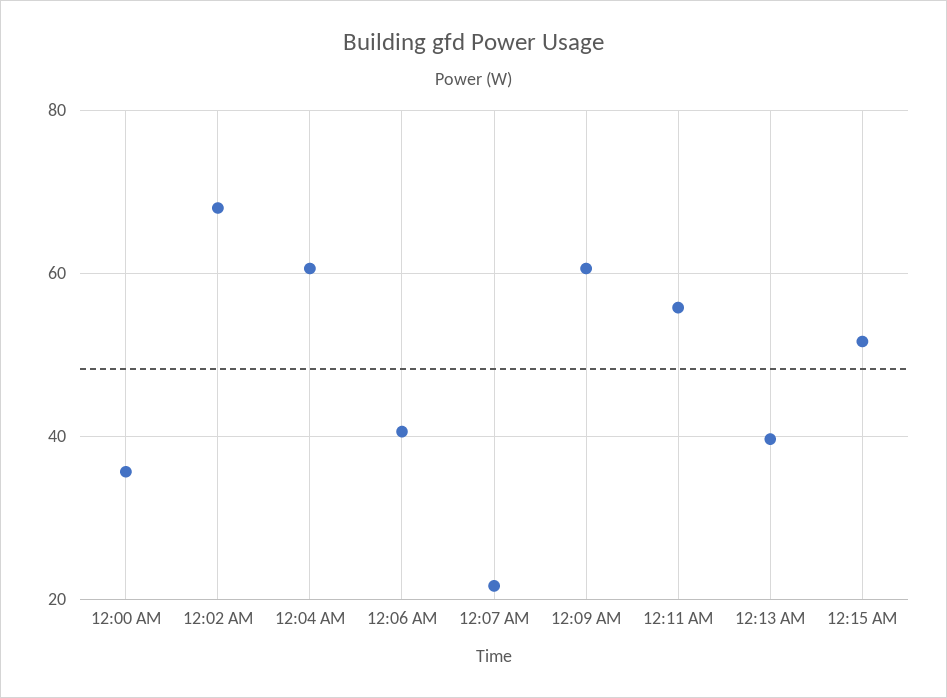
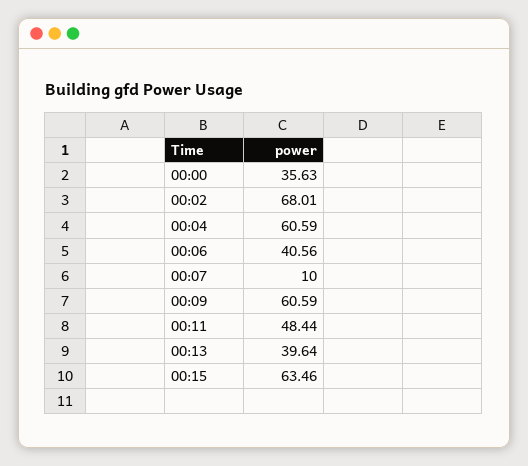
  {
    "12:00 AM": 35.63,
    "12:02 AM": 68.01,
    "12:04 AM": 60.59,
    "12:06 AM": 40.56,
-   "12:07 AM": 22,
+   "12:07 AM": 10,
    "12:09 AM": 60.59,
-   "12:11 AM": 56,
+   "12:11 AM": 48.44,
    "12:13 AM": 39.64,
-   "12:15 AM": 52
+   "12:15 AM": 63.46
  }

